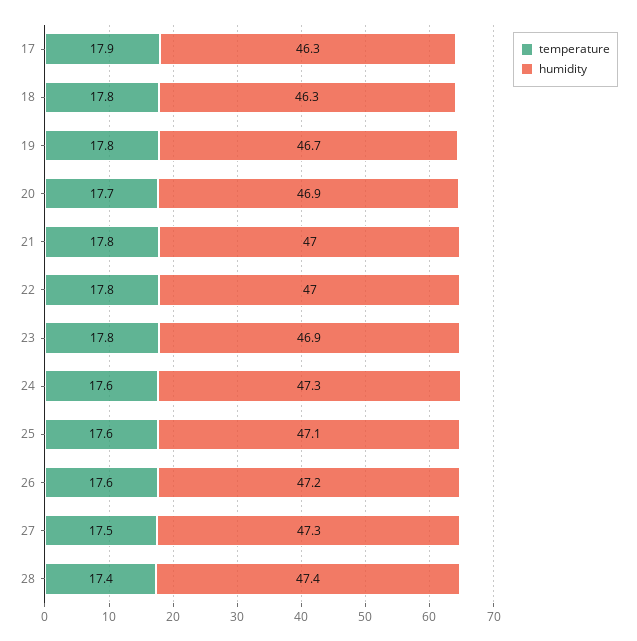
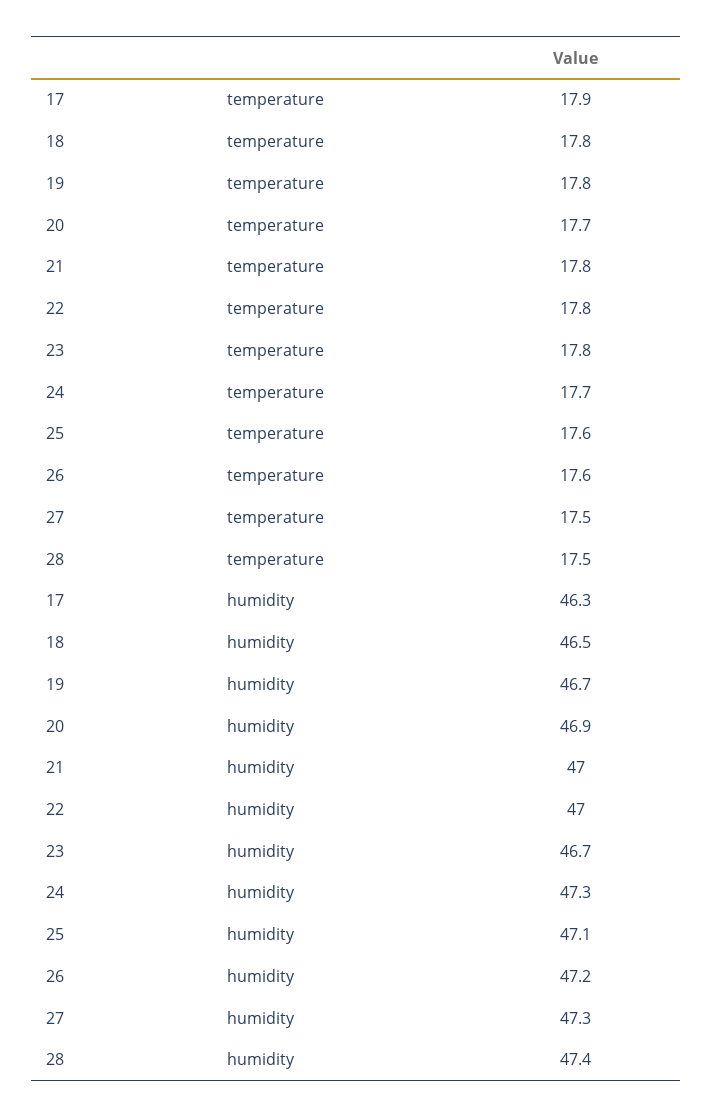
  {
    "temperature": {
      "17": 17.9,
      "18": 17.8,
      "19": 17.8,
      "20": 17.7,
      "21": 17.8,
      "22": 17.8,
      "23": 17.8,
-     "24": 17.6,
+     "24": 17.7,
      "25": 17.6,
      "26": 17.6,
      "27": 17.5,
-     "28": 17.4
+     "28": 17.5
    },
    "humidity": {
      "17": 46.3,
-     "18": 46.3,
+     "18": 46.5,
      "19": 46.7,
      "20": 46.9,
      "21": 47,
      "22": 47,
-     "23": 46.9,
+     "23": 46.7,
      "24": 47.3,
      "25": 47.1,
      "26": 47.2,
      "27": 47.3,
      "28": 47.4
    }
  }

